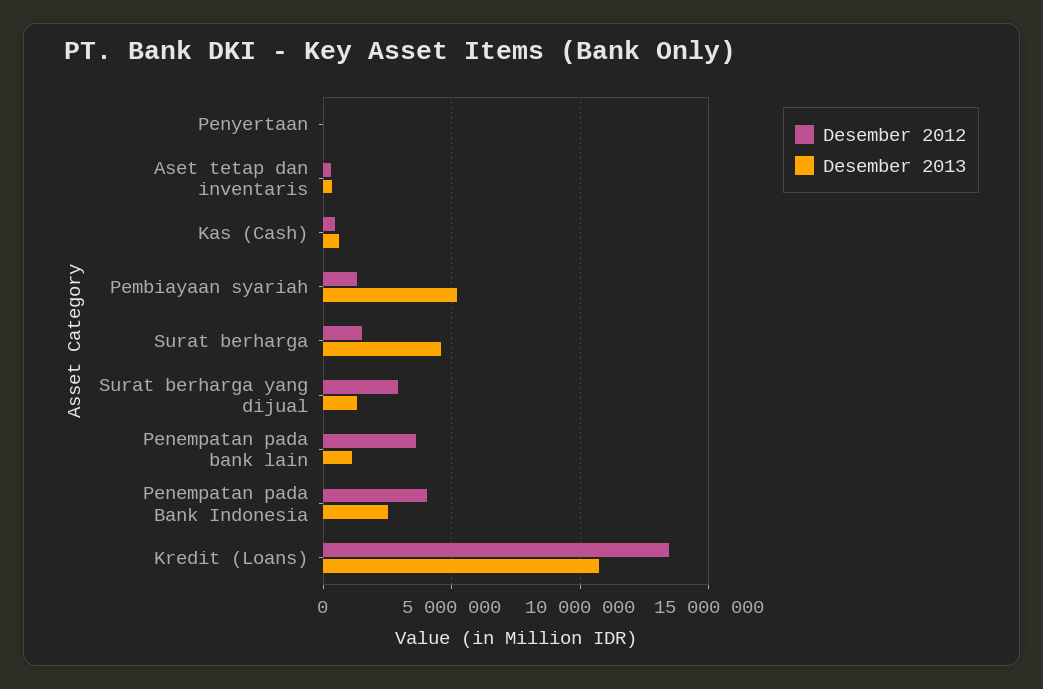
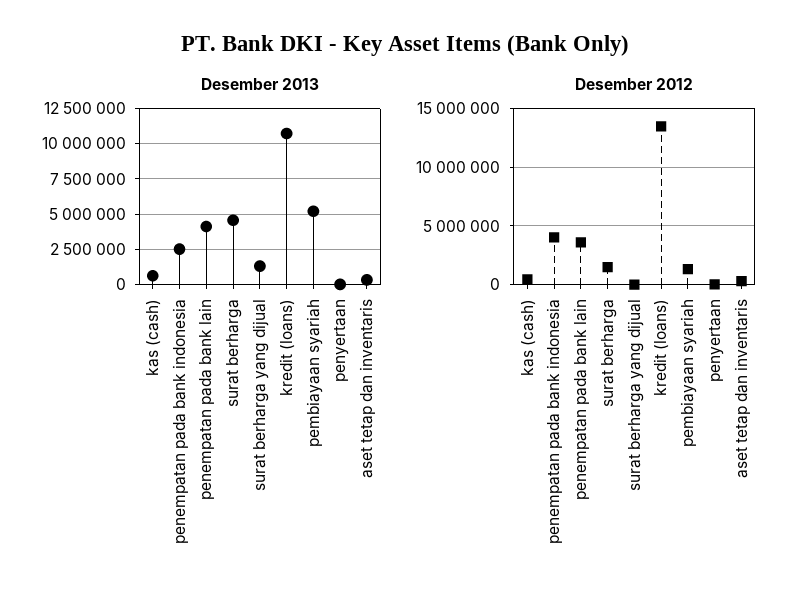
  {
    "Desember 2012": {
      "Penyertaan": 0,
      "Aset tetap dan inventaris": 500000,
      "Kas (Cash)": 500000,
      "Pembiayaan syariah": 1500000,
      "Surat berharga": 1500000,
-     "Surat berharga yang dijual": 3000000,
+     "Surat berharga yang dijual": 0,
      "Penempatan pada bank lain": 3500000,
      "Penempatan pada Bank Indonesia": 4000000,
      "Kredit (Loans)": 13500000
    },
    "Desember 2013": {
      "Penyertaan": 0,
      "Aset tetap dan inventaris": 500000,
      "Kas (Cash)": 500000,
      "Pembiayaan syariah": 5000000,
      "Surat berharga": 4500000,
      "Surat berharga yang dijual": 1500000,
-     "Penempatan pada bank lain": 1000000,
+     "Penempatan pada bank lain": 4000000,
      "Penempatan pada Bank Indonesia": 2500000,
      "Kredit (Loans)": 10500000
    }
  }

